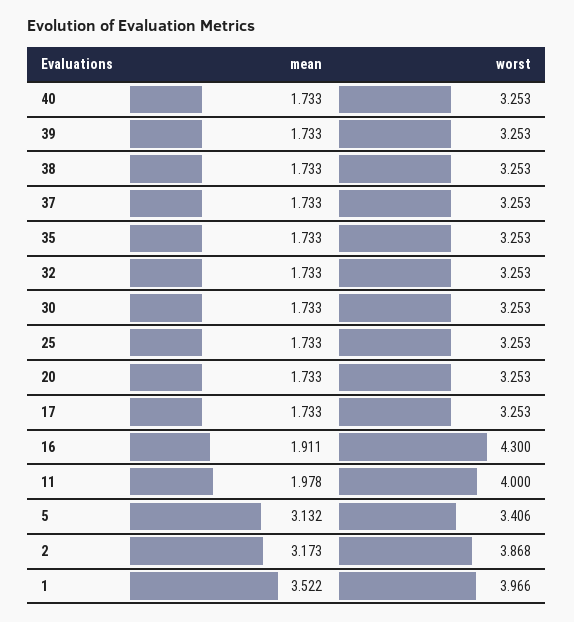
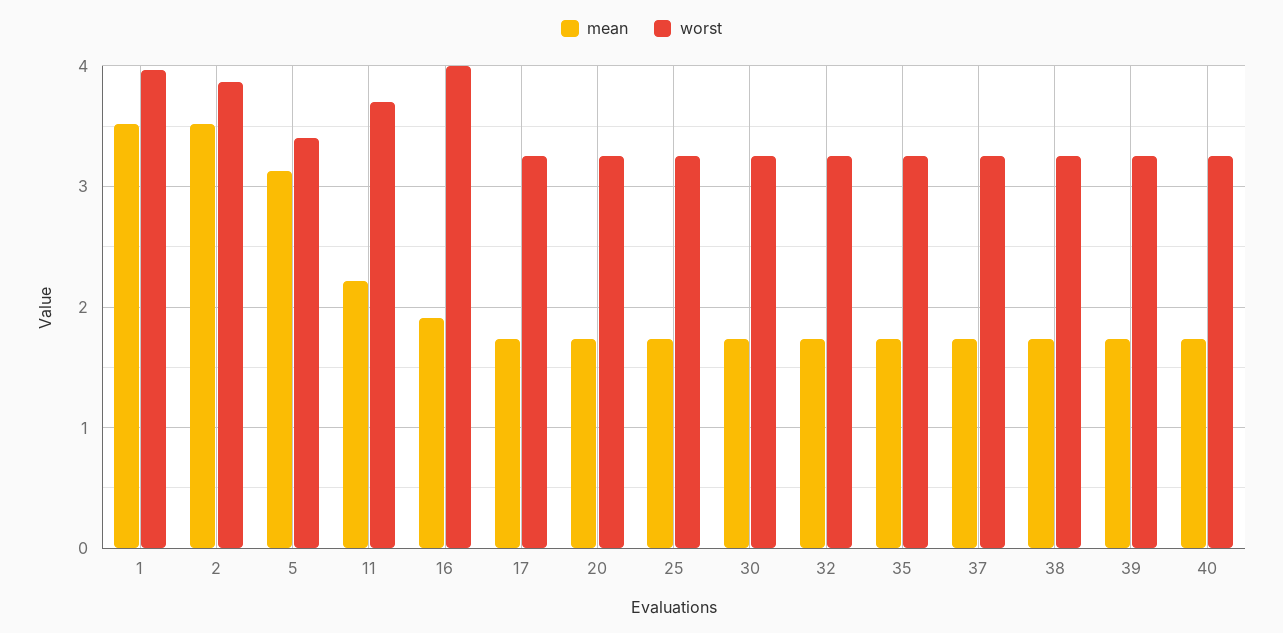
  {
    "mean": {
      "40": 1.733,
      "39": 1.733,
      "38": 1.733,
      "37": 1.733,
      "35": 1.733,
      "32": 1.733,
      "30": 1.733,
      "25": 1.733,
      "20": 1.733,
      "17": 1.733,
      "16": 1.911,
-     "11": 1.978,
+     "11": 2.2,
      "5": 3.132,
-     "2": 3.173,
+     "2": 3.5,
      "1": 3.522
    },
    "worst": {
      "40": 3.253,
      "39": 3.253,
      "38": 3.253,
      "37": 3.253,
      "35": 3.253,
      "32": 3.253,
      "30": 3.253,
      "25": 3.253,
      "20": 3.253,
      "17": 3.253,
-     "16": 4.3,
+     "16": 4,
-     "11": 4,
+     "11": 3.7,
      "5": 3.406,
      "2": 3.868,
      "1": 3.966
    }
  }

